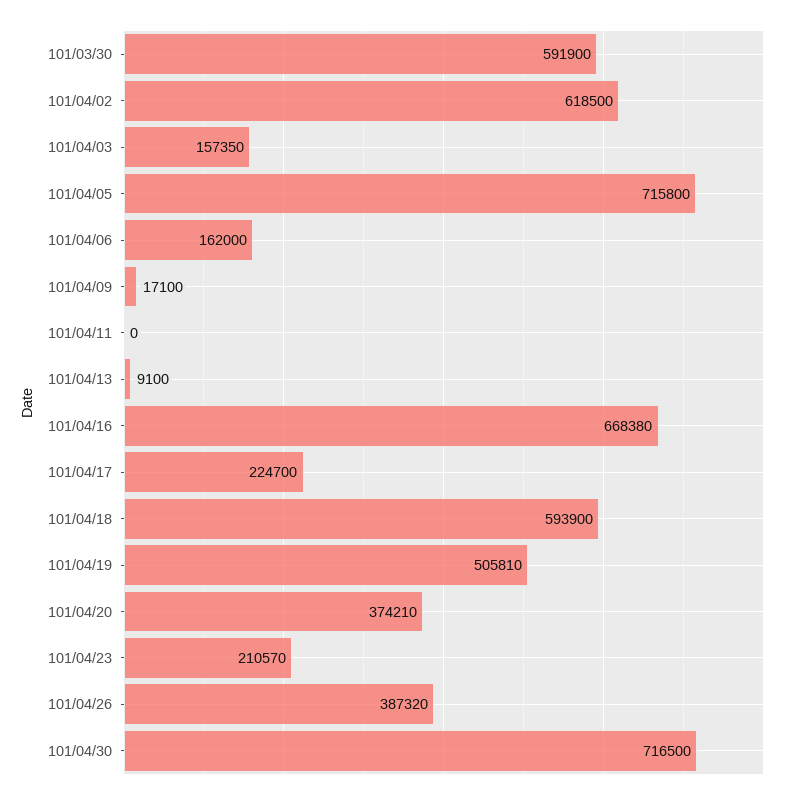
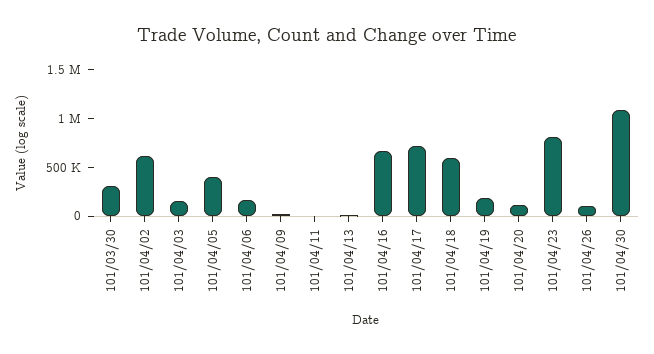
  {
-   "101/03/30": 591900,
+   "101/03/30": 300000,
    "101/04/02": 618500,
    "101/04/03": 157350,
-   "101/04/05": 715800,
+   "101/04/05": 400000,
    "101/04/06": 162000,
    "101/04/09": 17100,
    "101/04/11": 0,
    "101/04/13": 9100,
    "101/04/16": 668380,
-   "101/04/17": 224700,
+   "101/04/17": 700000,
    "101/04/18": 593900,
-   "101/04/19": 505810,
+   "101/04/19": 200000,
-   "101/04/20": 374210,
+   "101/04/20": 100000,
-   "101/04/23": 210570,
+   "101/04/23": 800000,
-   "101/04/26": 387320,
+   "101/04/26": 100000,
-   "101/04/30": 716500
+   "101/04/30": 1100000
  }

